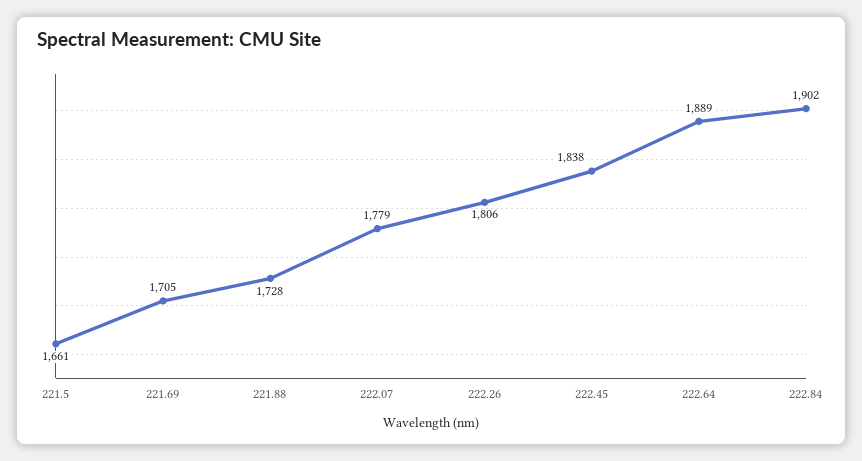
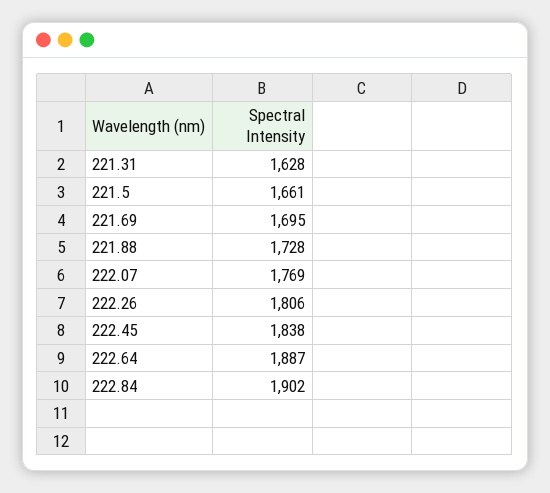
  {
    "221.5": 1661,
-   "221.69": 1705,
+   "221.69": 1695,
    "221.88": 1728,
-   "222.07": 1779,
+   "222.07": 1769,
    "222.26": 1806,
    "222.45": 1838,
-   "222.64": 1889,
+   "222.64": 1887,
-   "222.84": 1902
+   "222.84": 1902,
+   "221.31": 1628
  }

